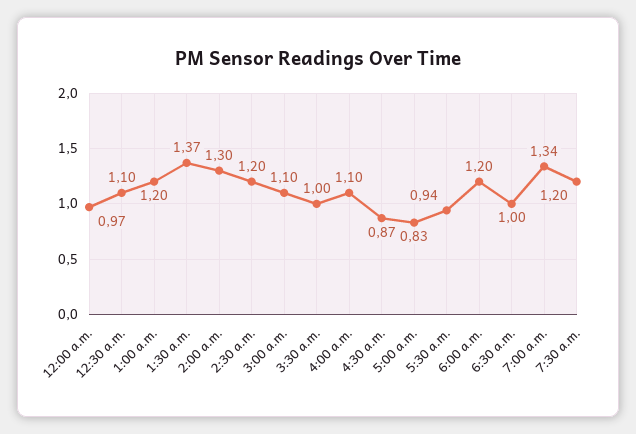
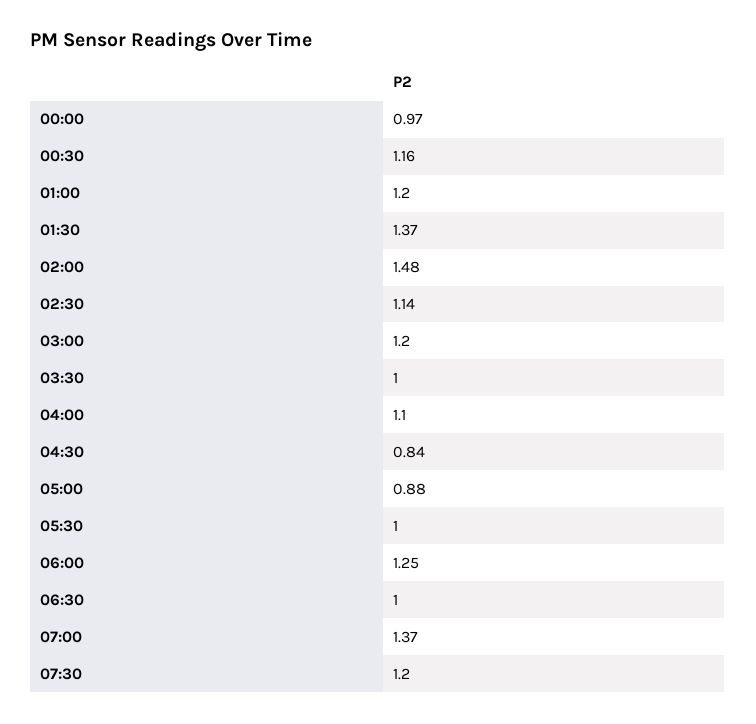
  {
    "12:00 a.m.": 0.97,
-   "12:30 a.m.": 1.1,
+   "12:30 a.m.": 1.16,
    "1:00 a.m.": 1.2,
    "1:30 a.m.": 1.37,
-   "2:00 a.m.": 1.3,
+   "2:00 a.m.": 1.48,
-   "2:30 a.m.": 1.2,
+   "2:30 a.m.": 1.14,
-   "3:00 a.m.": 1.1,
+   "3:00 a.m.": 1.2,
    "3:30 a.m.": 1,
    "4:00 a.m.": 1.1,
-   "4:30 a.m.": 0.87,
+   "4:30 a.m.": 0.84,
-   "5:00 a.m.": 0.83,
+   "5:00 a.m.": 0.88,
-   "5:30 a.m.": 0.94,
+   "5:30 a.m.": 1,
-   "6:00 a.m.": 1.2,
+   "6:00 a.m.": 1.25,
    "6:30 a.m.": 1,
-   "7:00 a.m.": 1.34,
+   "7:00 a.m.": 1.37,
    "7:30 a.m.": 1.2
  }

